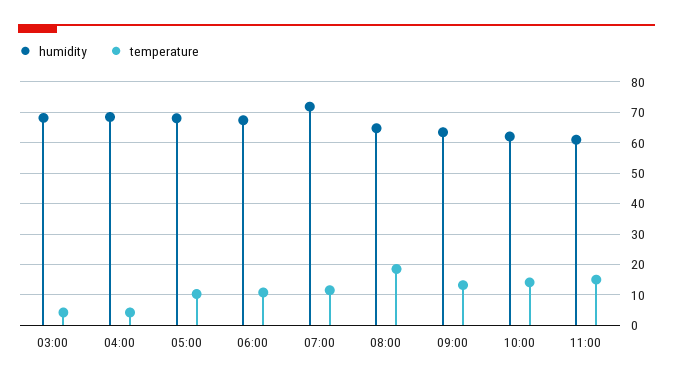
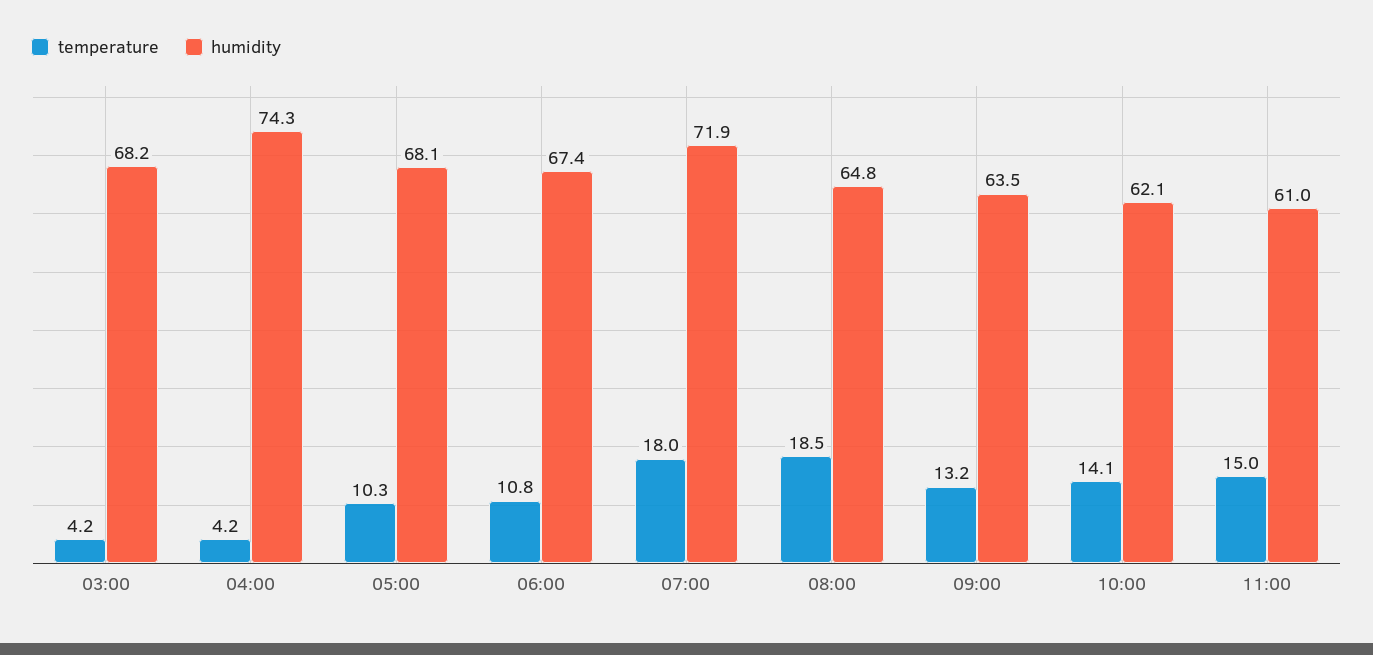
  {
    "humidity": {
      "03:00": 68.2,
-     "04:00": 68,
+     "04:00": 74.3,
      "05:00": 68.1,
      "06:00": 67.4,
      "07:00": 71.9,
      "08:00": 64.8,
      "09:00": 63.5,
      "10:00": 62.1,
      "11:00": 61
    },
    "temperature": {
      "03:00": 4.2,
      "04:00": 4.2,
      "05:00": 10.3,
      "06:00": 10.8,
-     "07:00": 12,
+     "07:00": 18,
      "08:00": 18.5,
      "09:00": 13.2,
      "10:00": 14.1,
      "11:00": 15
    }
  }

